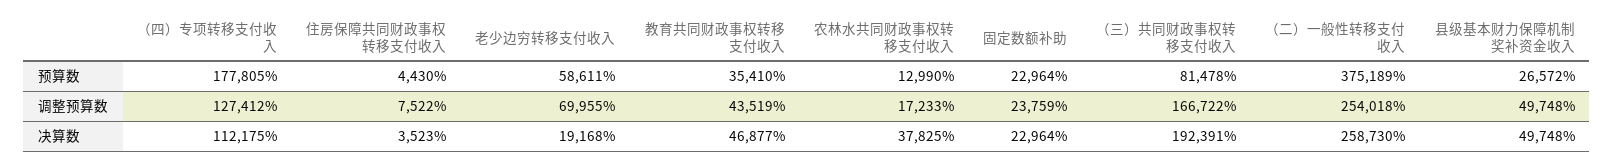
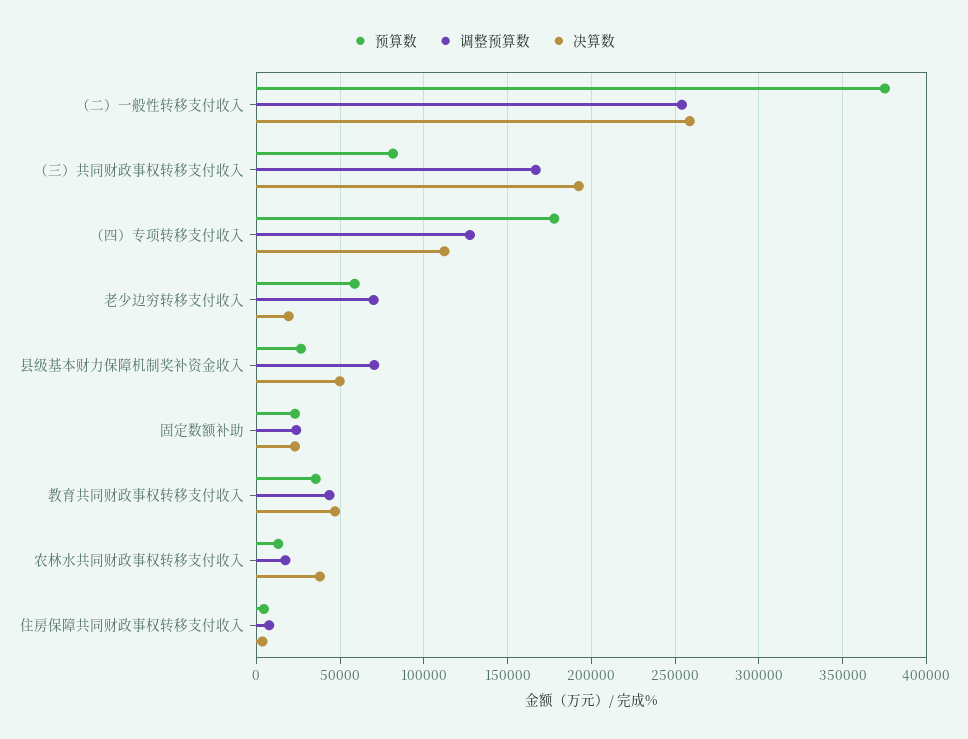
  {
    "预算数": {
      "（四）专项转移支付收入": 177805,
      "住房保障共同财政事权转移支付收入": 4430,
      "老少边穷转移支付收入": 58611,
      "教育共同财政事权转移支付收入": 35410,
      "农林水共同财政事权转移支付收入": 12990,
      "固定数额补助": 22964,
      "（三）共同财政事权转移支付收入": 81478,
      "（二）一般性转移支付收入": 375189,
      "县级基本财力保障机制奖补资金收入": 26572
    },
    "调整预算数": {
      "（四）专项转移支付收入": 127412,
      "住房保障共同财政事权转移支付收入": 7522,
      "老少边穷转移支付收入": 69955,
      "教育共同财政事权转移支付收入": 43519,
      "农林水共同财政事权转移支付收入": 17233,
      "固定数额补助": 23759,
      "（三）共同财政事权转移支付收入": 166722,
      "（二）一般性转移支付收入": 254018,
-     "县级基本财力保障机制奖补资金收入": 49748
+     "县级基本财力保障机制奖补资金收入": 70000
    },
    "决算数": {
      "（四）专项转移支付收入": 112175,
      "住房保障共同财政事权转移支付收入": 3523,
      "老少边穷转移支付收入": 19168,
      "教育共同财政事权转移支付收入": 46877,
      "农林水共同财政事权转移支付收入": 37825,
      "固定数额补助": 22964,
      "（三）共同财政事权转移支付收入": 192391,
      "（二）一般性转移支付收入": 258730,
      "县级基本财力保障机制奖补资金收入": 49748
    }
  }

